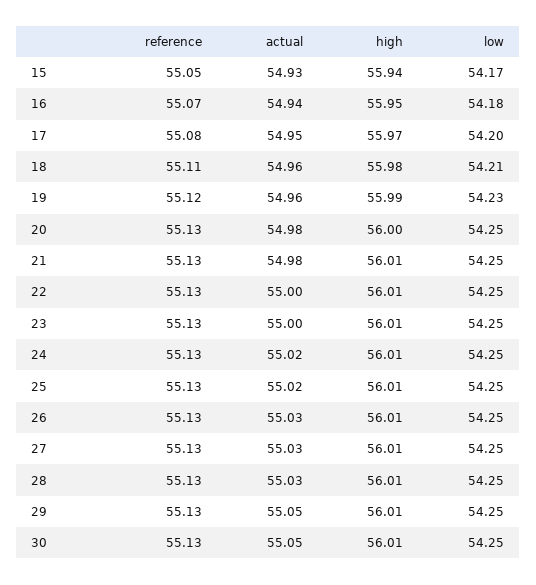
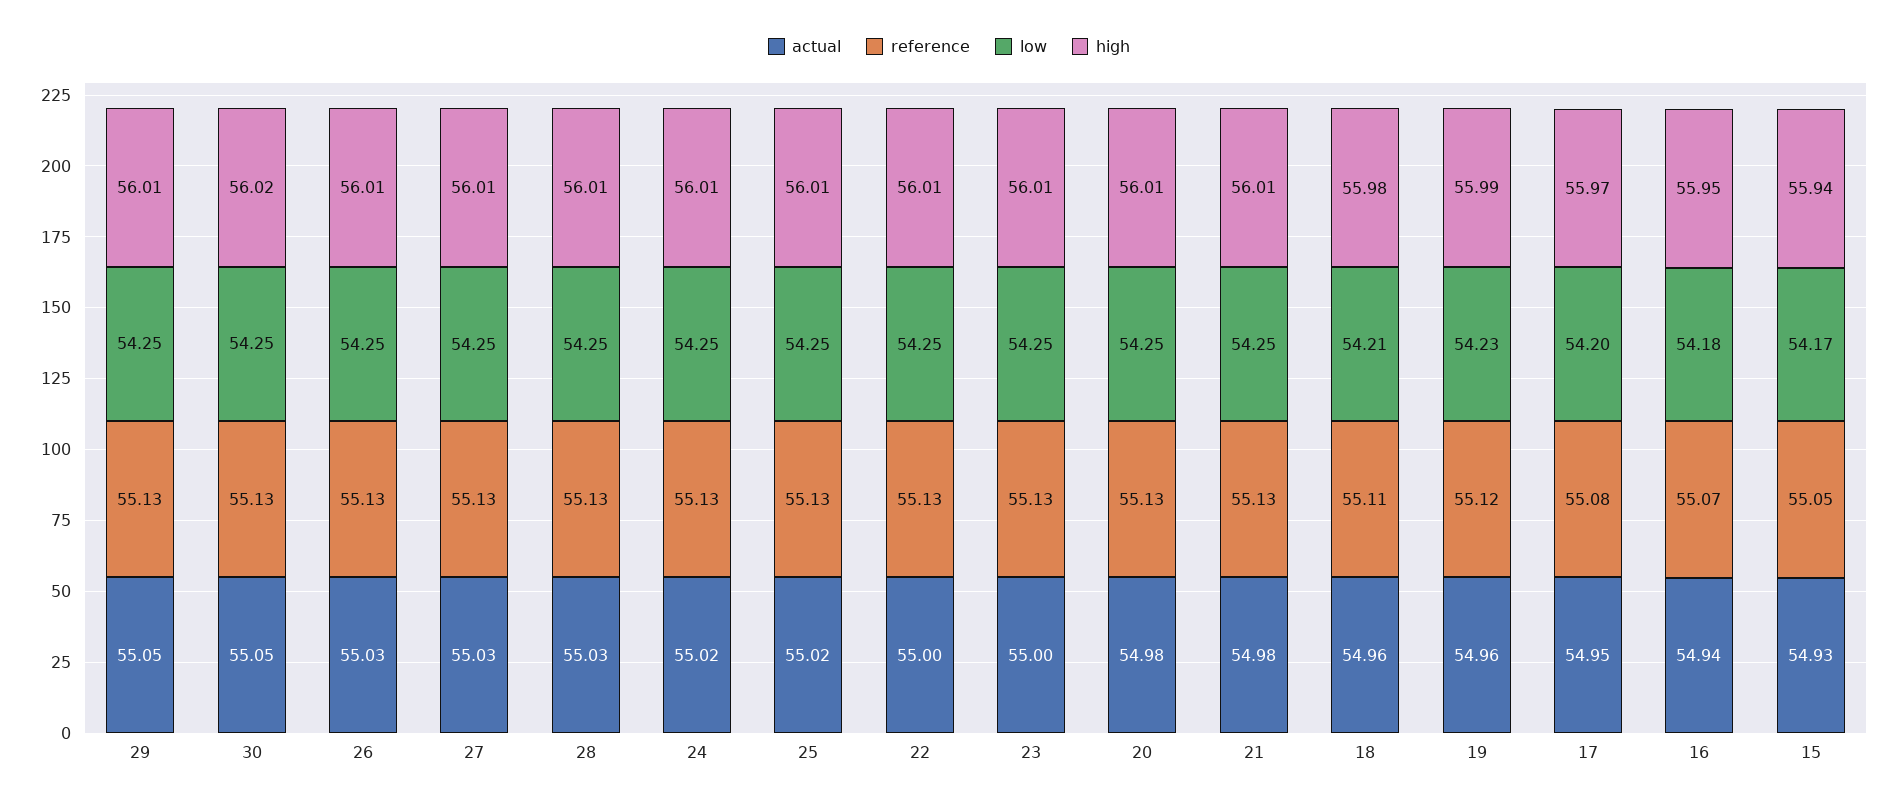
  {
    "reference": {
      "15": 55.05,
      "16": 55.07,
      "17": 55.08,
      "18": 55.11,
      "19": 55.12,
      "20": 55.13,
      "21": 55.13,
      "22": 55.13,
      "23": 55.13,
      "24": 55.13,
      "25": 55.13,
      "26": 55.13,
      "27": 55.13,
      "28": 55.13,
      "29": 55.13,
      "30": 55.13
    },
    "actual": {
      "15": 54.93,
      "16": 54.94,
      "17": 54.95,
      "18": 54.96,
      "19": 54.96,
      "20": 54.98,
      "21": 54.98,
      "22": 55,
      "23": 55,
      "24": 55.02,
      "25": 55.02,
      "26": 55.03,
      "27": 55.03,
      "28": 55.03,
      "29": 55.05,
      "30": 55.05
    },
    "high": {
      "15": 55.94,
      "16": 55.95,
      "17": 55.97,
      "18": 55.98,
      "19": 55.99,
-     "20": 56,
+     "20": 56.01,
      "21": 56.01,
      "22": 56.01,
      "23": 56.01,
      "24": 56.01,
      "25": 56.01,
      "26": 56.01,
      "27": 56.01,
      "28": 56.01,
      "29": 56.01,
-     "30": 56.01
+     "30": 56.02
    },
    "low": {
      "15": 54.17,
      "16": 54.18,
      "17": 54.2,
      "18": 54.21,
      "19": 54.23,
      "20": 54.25,
      "21": 54.25,
      "22": 54.25,
      "23": 54.25,
      "24": 54.25,
      "25": 54.25,
      "26": 54.25,
      "27": 54.25,
      "28": 54.25,
      "29": 54.25,
      "30": 54.25
    }
  }

